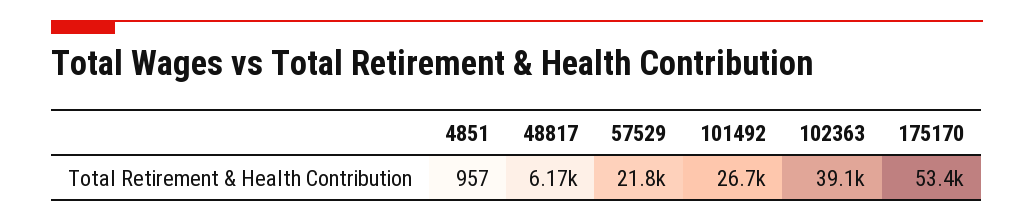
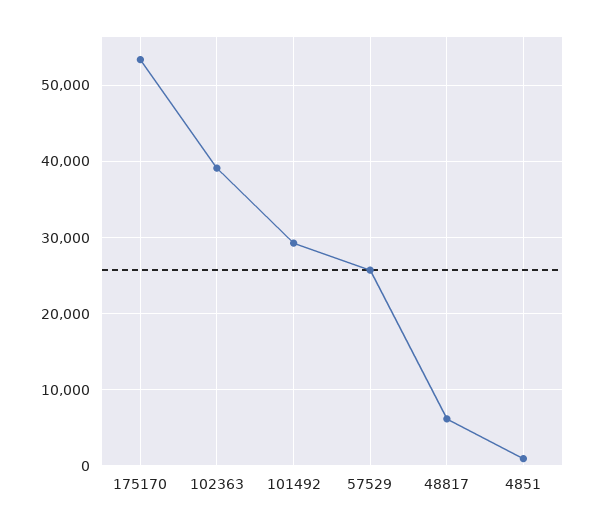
  {
    "4851": 957,
    "48817": 6170,
-   "57529": 21800,
+   "57529": 26000,
-   "101492": 26700,
+   "101492": 29000,
    "102363": 39100,
    "175170": 53400
  }

